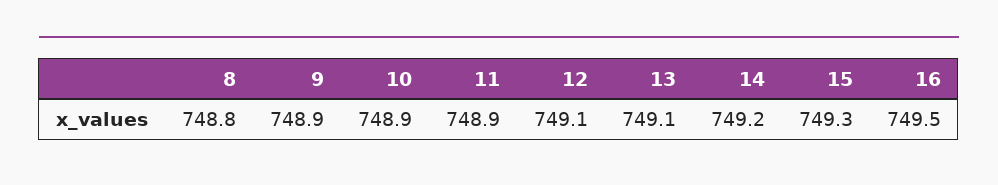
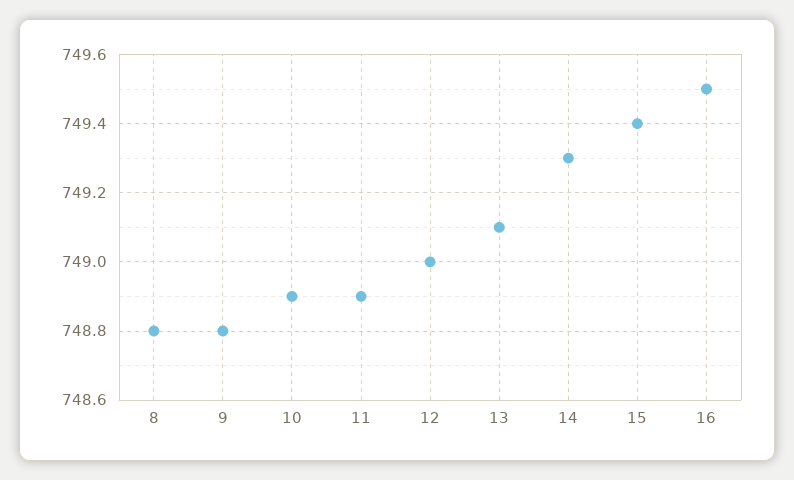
  {
    "8": 748.8,
-   "9": 748.9,
+   "9": 748.8,
    "10": 748.9,
    "11": 748.9,
-   "12": 749.1,
+   "12": 749,
    "13": 749.1,
-   "14": 749.2,
+   "14": 749.3,
-   "15": 749.3,
+   "15": 749.4,
    "16": 749.5
  }

